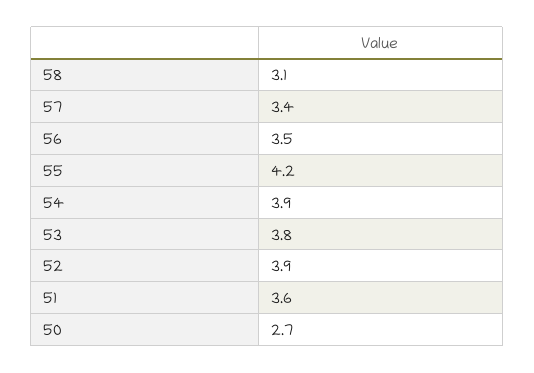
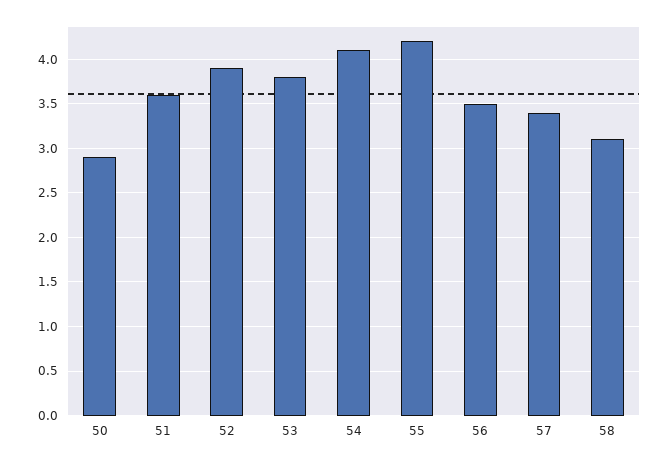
  {
    "58": 3.1,
    "57": 3.4,
    "56": 3.5,
    "55": 4.2,
-   "54": 3.9,
+   "54": 4.1,
    "53": 3.8,
    "52": 3.9,
    "51": 3.6,
-   "50": 2.7
+   "50": 2.9
  }

